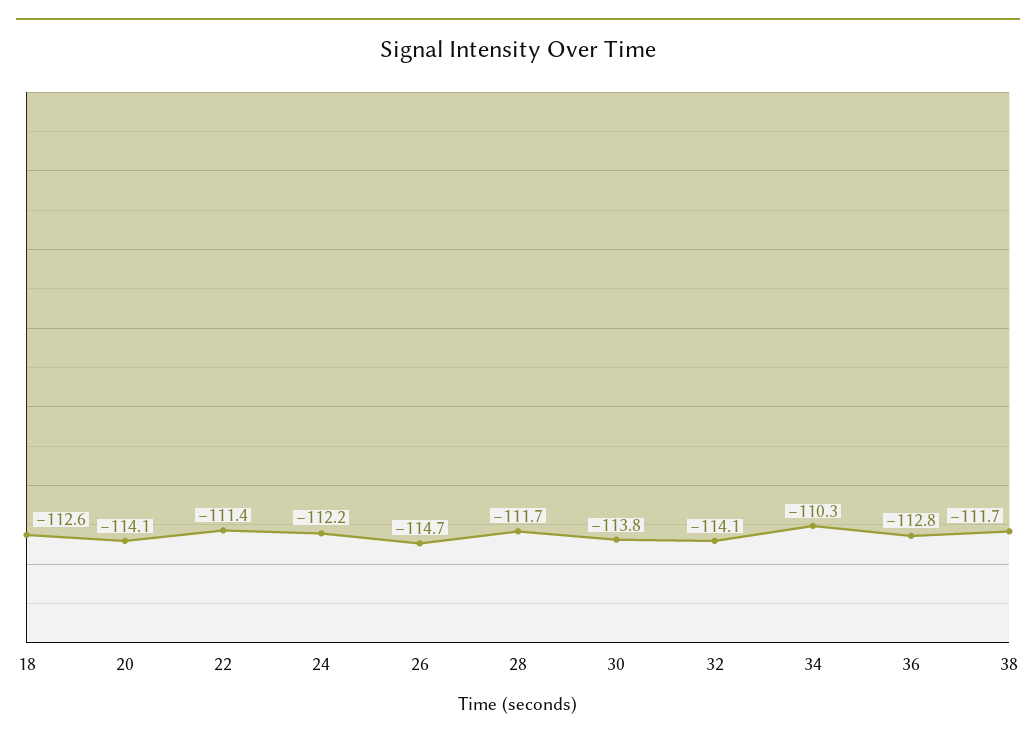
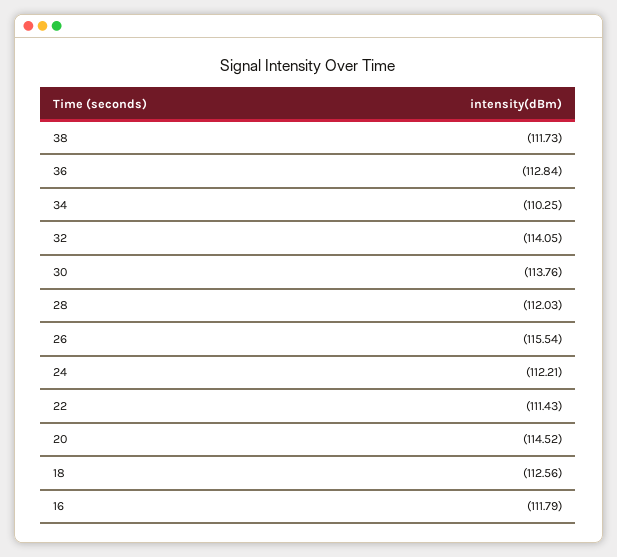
  {
    "18": -112.56,
-   "20": -114.1,
+   "20": -114.52,
    "22": -111.43,
    "24": -112.21,
-   "26": -114.7,
+   "26": -115.54,
-   "28": -111.7,
+   "28": -112.03,
    "30": -113.76,
    "32": -114.05,
    "34": -110.25,
    "36": -112.84,
-   "38": -111.73
+   "38": -111.73,
+   "16": -111.79
  }

